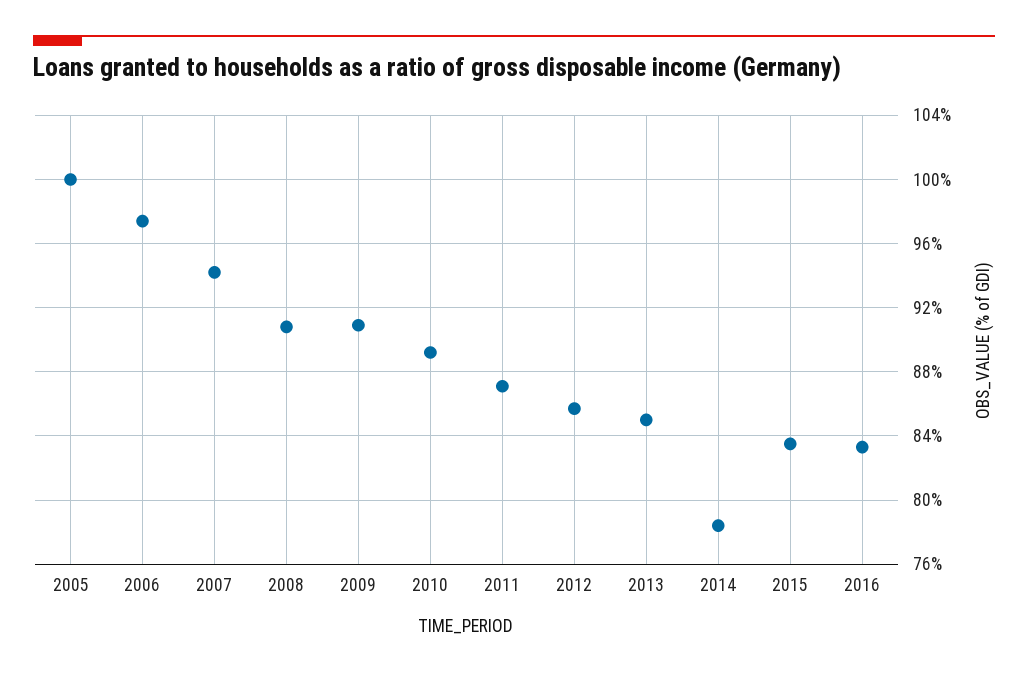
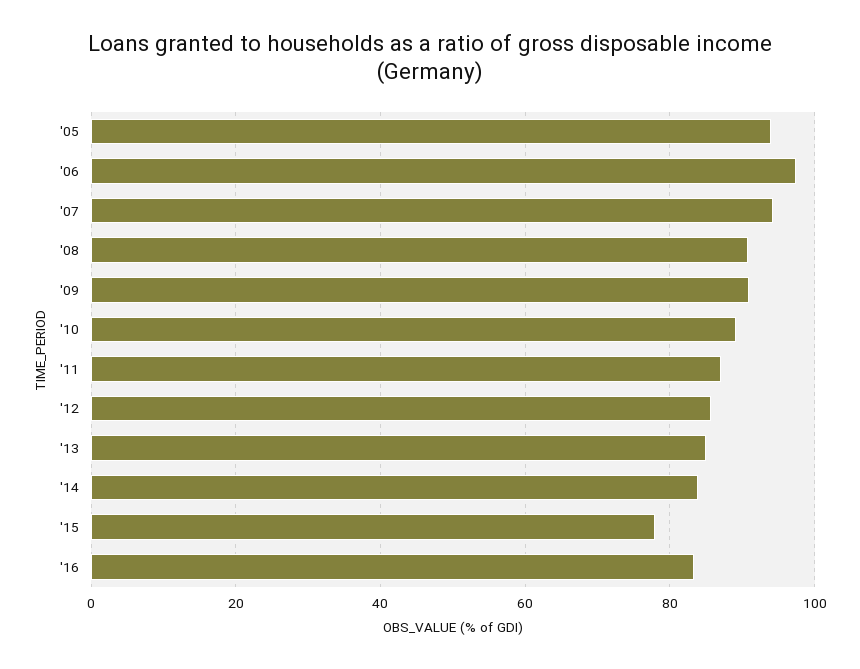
  {
-   "2005": 100,
+   "2005": 94,
    "2006": 97.5,
    "2007": 94,
    "2008": 91,
    "2009": 91,
    "2010": 89,
    "2011": 87,
    "2012": 85.5,
    "2013": 85,
-   "2014": 78.5,
+   "2014": 84,
-   "2015": 83.5,
+   "2015": 78,
    "2016": 83.5
  }

